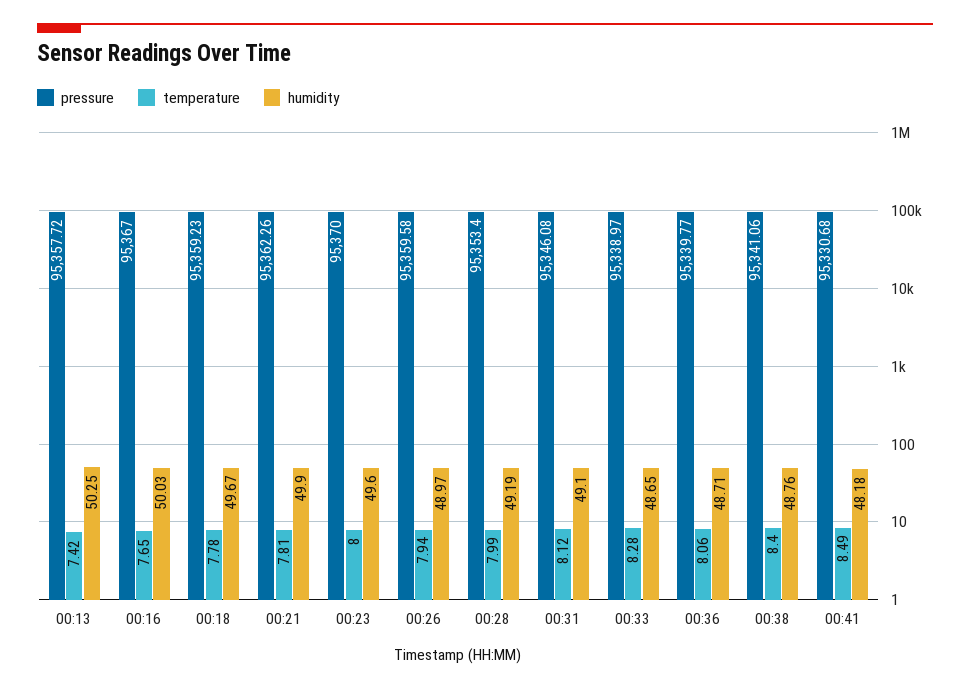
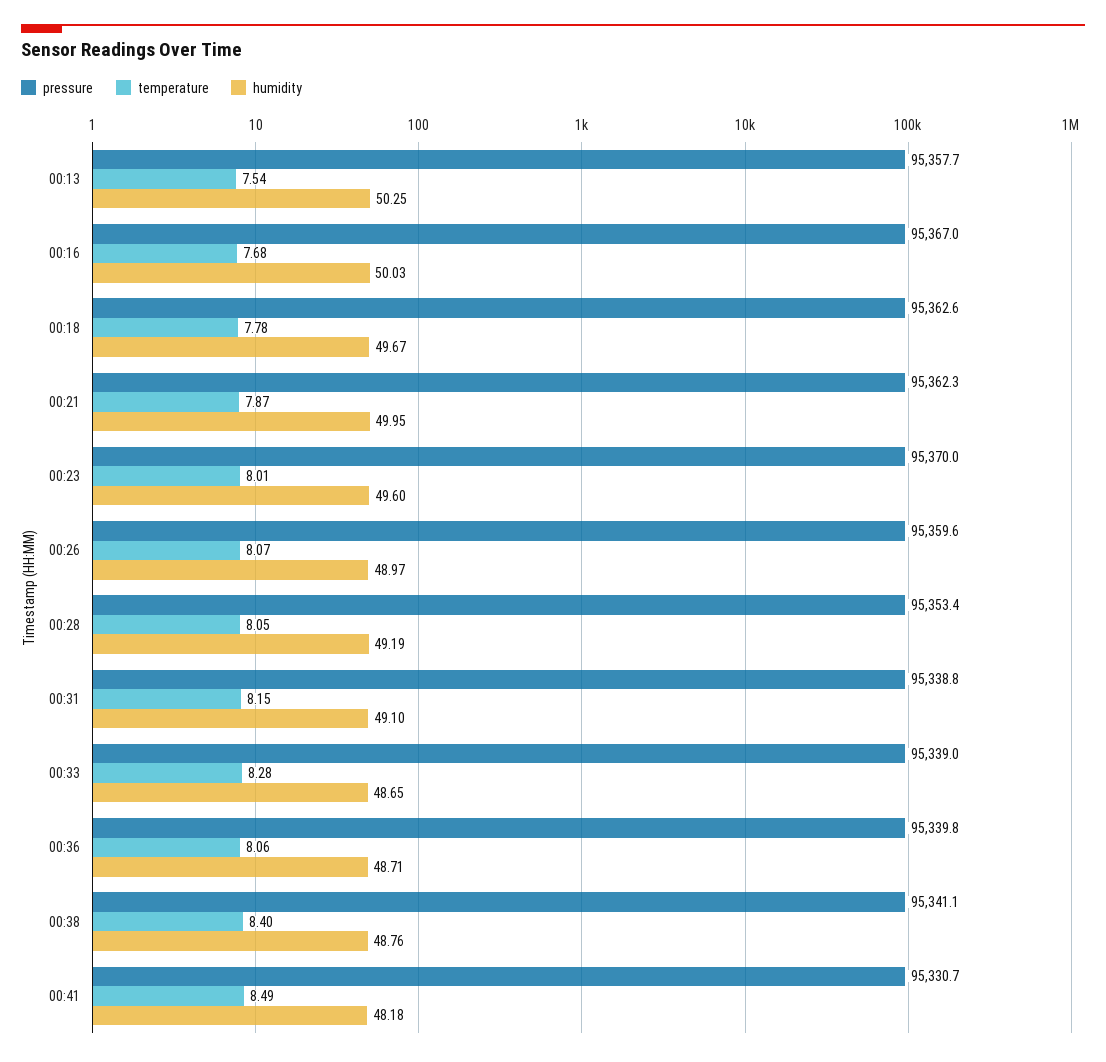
  {
    "pressure": {
      "00:13": 95357.72,
      "00:16": 95367,
-     "00:18": 95359.23,
+     "00:18": 95362.6,
      "00:21": 95362.26,
      "00:23": 95370,
      "00:26": 95359.58,
      "00:28": 95353.4,
-     "00:31": 95346.08,
+     "00:31": 95338.8,
      "00:33": 95338.97,
      "00:36": 95339.77,
      "00:38": 95341.06,
      "00:41": 95330.68
    },
    "temperature": {
-     "00:13": 7.42,
+     "00:13": 7.54,
-     "00:16": 7.65,
+     "00:16": 7.68,
      "00:18": 7.78,
-     "00:21": 7.81,
+     "00:21": 7.87,
-     "00:23": 8,
+     "00:23": 8.01,
-     "00:26": 7.94,
+     "00:26": 8.07,
-     "00:28": 7.99,
+     "00:28": 8.05,
-     "00:31": 8.12,
+     "00:31": 8.15,
      "00:33": 8.28,
      "00:36": 8.06,
      "00:38": 8.4,
      "00:41": 8.49
    },
    "humidity": {
      "00:13": 50.25,
      "00:16": 50.03,
      "00:18": 49.67,
-     "00:21": 49.9,
+     "00:21": 49.95,
      "00:23": 49.6,
      "00:26": 48.97,
      "00:28": 49.19,
      "00:31": 49.1,
      "00:33": 48.65,
      "00:36": 48.71,
      "00:38": 48.76,
      "00:41": 48.18
    }
  }

